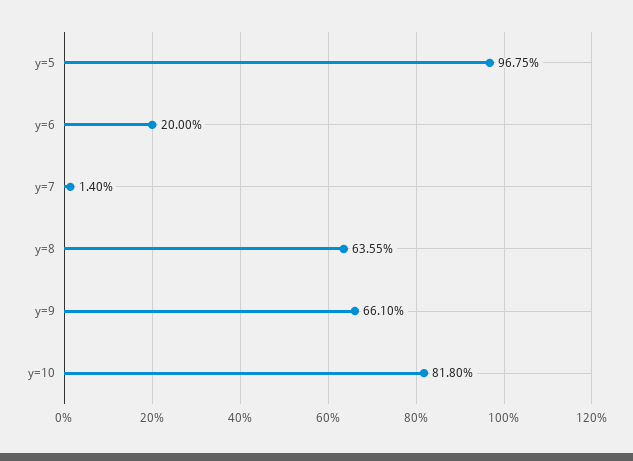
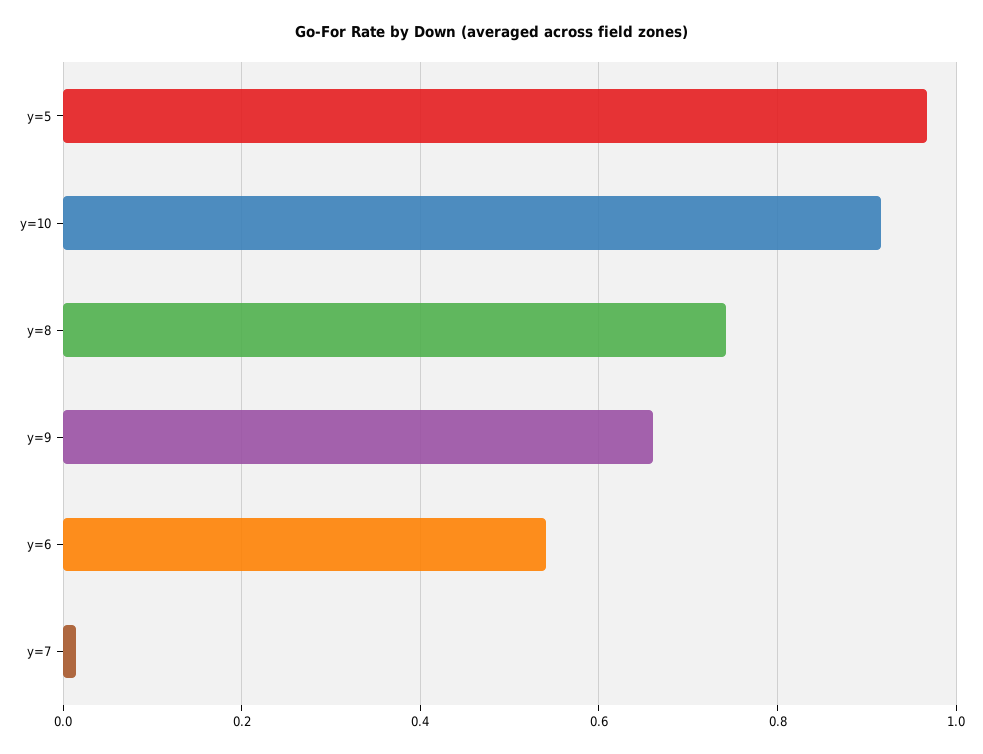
  {
    "y=5": 0.9675,
-   "y=6": 0.2,
+   "y=6": 0.54,
    "y=7": 0.014,
-   "y=8": 0.6355,
+   "y=8": 0.74,
    "y=9": 0.661,
-   "y=10": 0.818
+   "y=10": 0.92
  }

